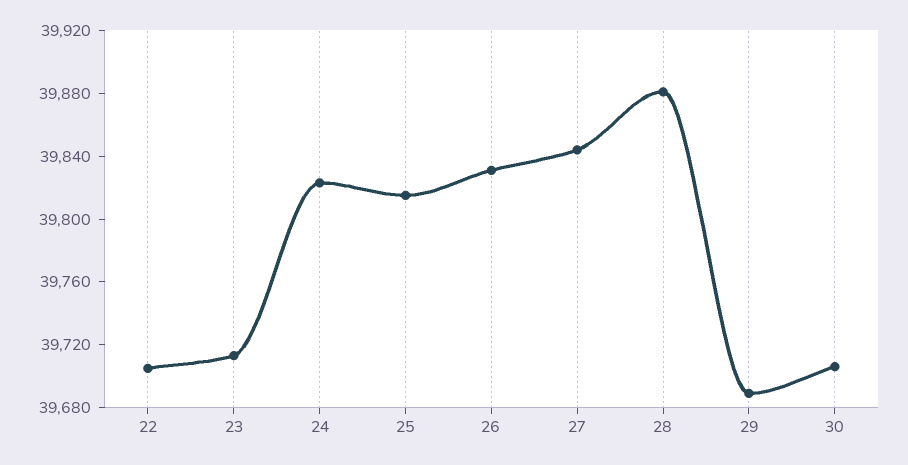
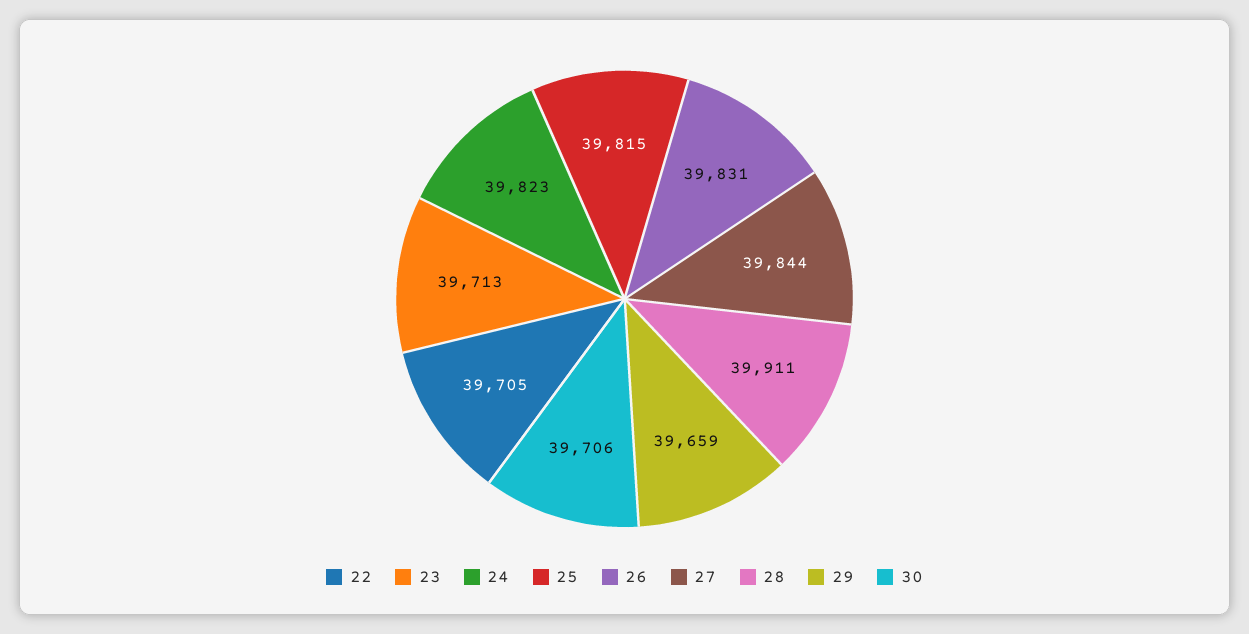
  {
    "22": 39705,
    "23": 39713,
    "24": 39823,
    "25": 39815,
    "26": 39831,
    "27": 39844,
-   "28": 39880,
+   "28": 39911,
-   "29": 39690,
+   "29": 39659,
    "30": 39706
  }

